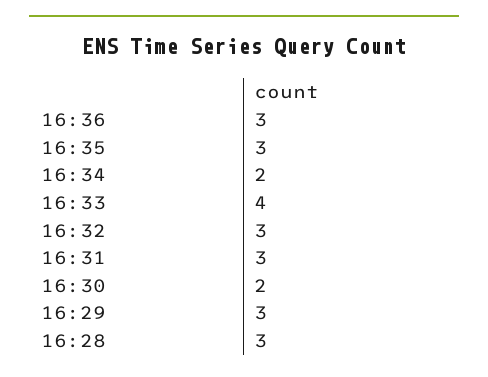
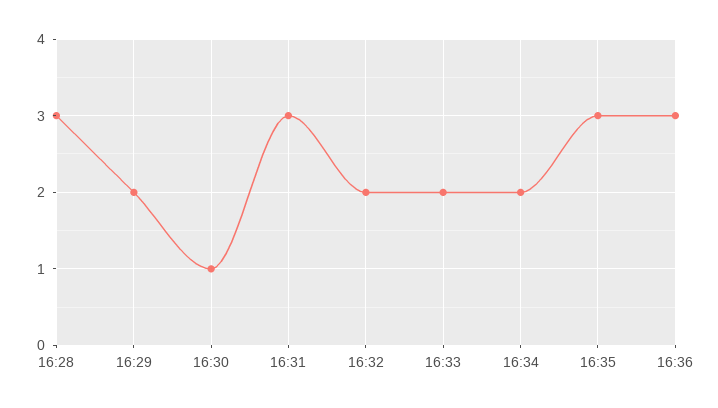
  {
    "16:36": 3,
    "16:35": 3,
    "16:34": 2,
-   "16:33": 4,
+   "16:33": 2,
-   "16:32": 3,
+   "16:32": 2,
    "16:31": 3,
-   "16:30": 2,
+   "16:30": 1,
-   "16:29": 3,
+   "16:29": 2,
    "16:28": 3
  }

